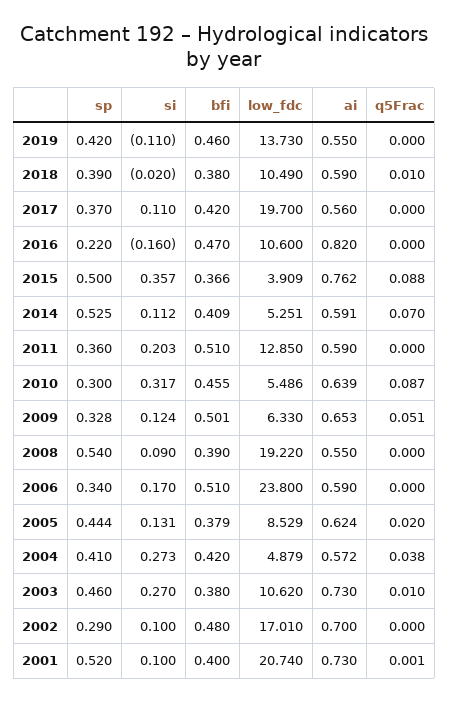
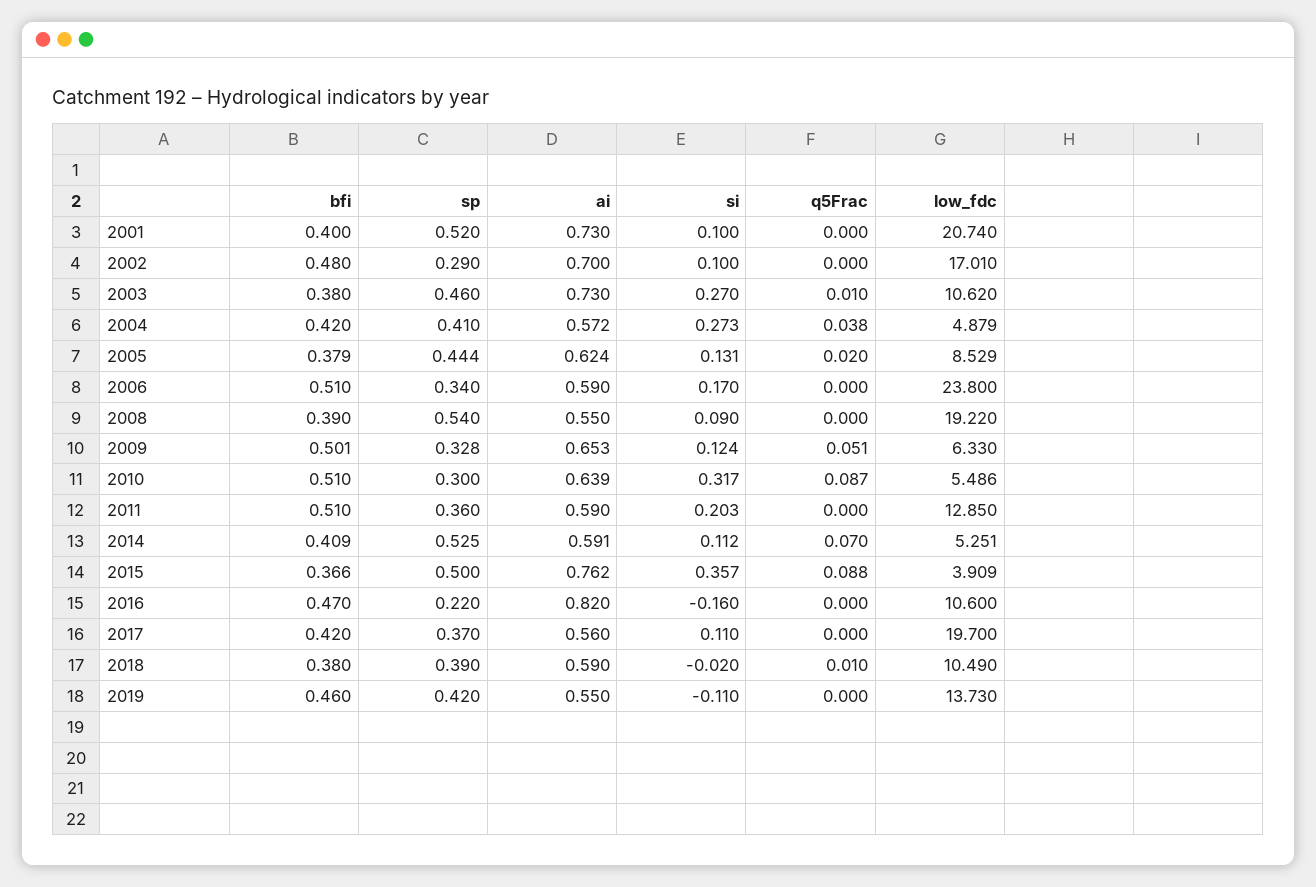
  {
    "sp": {
      "2019": 0.42,
      "2018": 0.39,
      "2017": 0.37,
      "2016": 0.22,
      "2015": 0.5,
      "2014": 0.525,
      "2011": 0.36,
      "2010": 0.3,
      "2009": 0.328,
      "2008": 0.54,
      "2006": 0.34,
      "2005": 0.444,
      "2004": 0.41,
      "2003": 0.46,
      "2002": 0.29,
      "2001": 0.52
    },
    "si": {
      "2019": -0.11,
      "2018": -0.02,
      "2017": 0.11,
      "2016": -0.16,
      "2015": 0.357,
      "2014": 0.112,
      "2011": 0.203,
      "2010": 0.317,
      "2009": 0.124,
      "2008": 0.09,
      "2006": 0.17,
      "2005": 0.131,
      "2004": 0.273,
      "2003": 0.27,
      "2002": 0.1,
      "2001": 0.1
    },
    "bfi": {
      "2019": 0.46,
      "2018": 0.38,
      "2017": 0.42,
      "2016": 0.47,
      "2015": 0.366,
      "2014": 0.409,
      "2011": 0.51,
-     "2010": 0.455,
+     "2010": 0.51,
      "2009": 0.501,
      "2008": 0.39,
      "2006": 0.51,
      "2005": 0.379,
      "2004": 0.42,
      "2003": 0.38,
      "2002": 0.48,
      "2001": 0.4
    },
    "low_fdc": {
      "2019": 13.73,
      "2018": 10.49,
      "2017": 19.7,
      "2016": 10.6,
      "2015": 3.909,
      "2014": 5.251,
      "2011": 12.85,
      "2010": 5.486,
      "2009": 6.33,
      "2008": 19.22,
      "2006": 23.8,
      "2005": 8.529,
      "2004": 4.879,
      "2003": 10.62,
      "2002": 17.01,
      "2001": 20.74
    },
    "ai": {
      "2019": 0.55,
      "2018": 0.59,
      "2017": 0.56,
      "2016": 0.82,
      "2015": 0.762,
      "2014": 0.591,
      "2011": 0.59,
      "2010": 0.639,
      "2009": 0.653,
      "2008": 0.55,
      "2006": 0.59,
      "2005": 0.624,
      "2004": 0.572,
      "2003": 0.73,
      "2002": 0.7,
      "2001": 0.73
    },
    "q5Frac": {
      "2019": 0,
      "2018": 0.01,
      "2017": 0,
      "2016": 0,
      "2015": 0.088,
      "2014": 0.07,
      "2011": 0,
      "2010": 0.087,
      "2009": 0.051,
      "2008": 0,
      "2006": 0,
      "2005": 0.02,
      "2004": 0.038,
      "2003": 0.01,
      "2002": 0,
-     "2001": 0.001
+     "2001": 0
    }
  }

